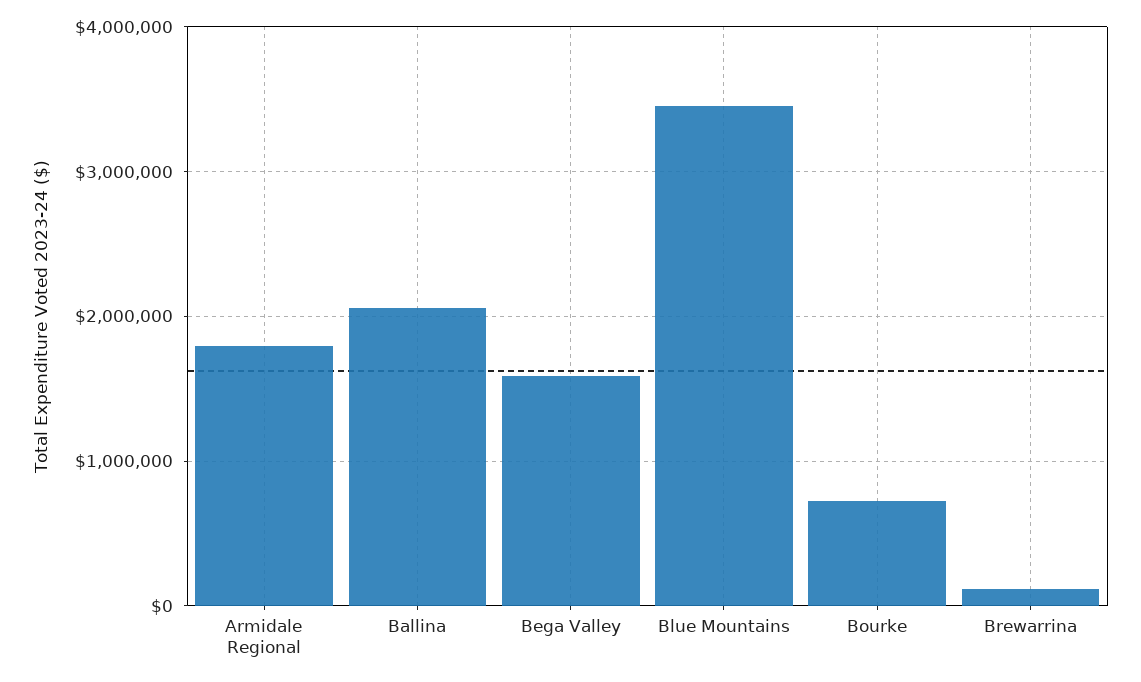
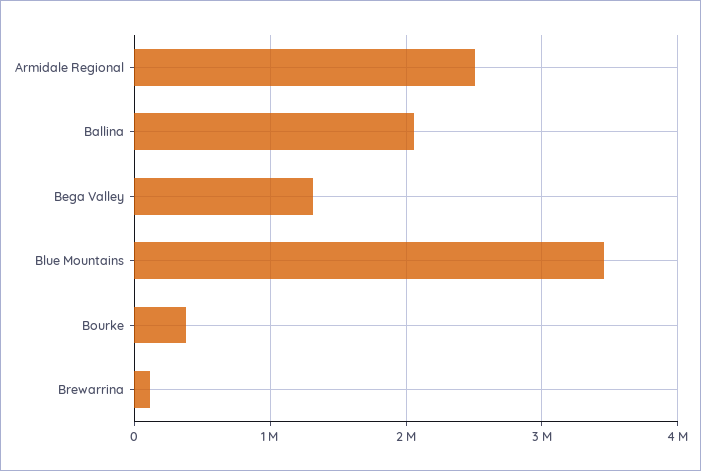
  {
-   "Armidale Regional": 1800000,
+   "Armidale Regional": 2500000,
    "Ballina": 2100000,
-   "Bega Valley": 1600000,
+   "Bega Valley": 1300000,
    "Blue Mountains": 3500000,
-   "Bourke": 700000,
+   "Bourke": 400000,
    "Brewarrina": 100000
  }

